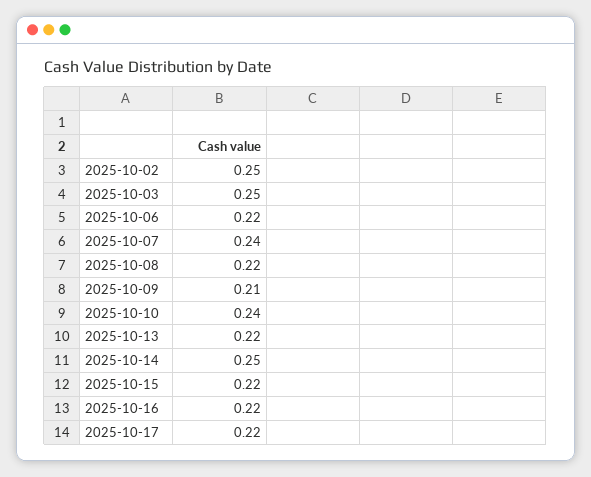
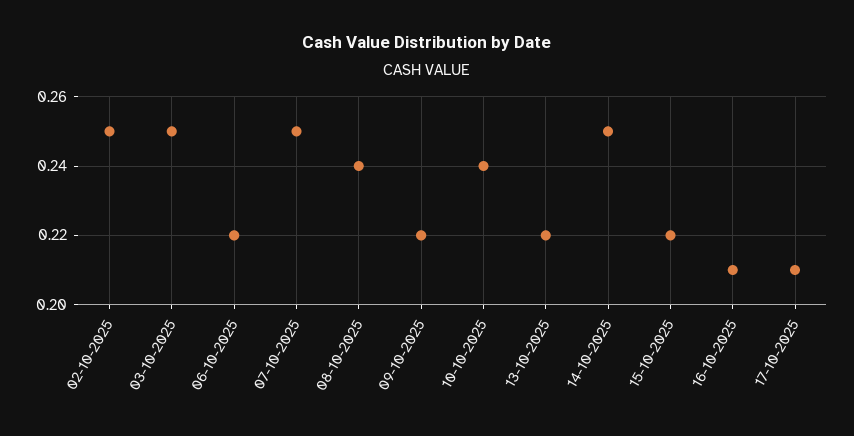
  {
    "2025-10-02": 0.25,
    "2025-10-03": 0.25,
    "2025-10-06": 0.22,
-   "2025-10-07": 0.24,
+   "2025-10-07": 0.25,
-   "2025-10-08": 0.22,
+   "2025-10-08": 0.24,
-   "2025-10-09": 0.21,
+   "2025-10-09": 0.22,
    "2025-10-10": 0.24,
    "2025-10-13": 0.22,
    "2025-10-14": 0.25,
    "2025-10-15": 0.22,
-   "2025-10-16": 0.22,
+   "2025-10-16": 0.21,
-   "2025-10-17": 0.22
+   "2025-10-17": 0.21
  }

